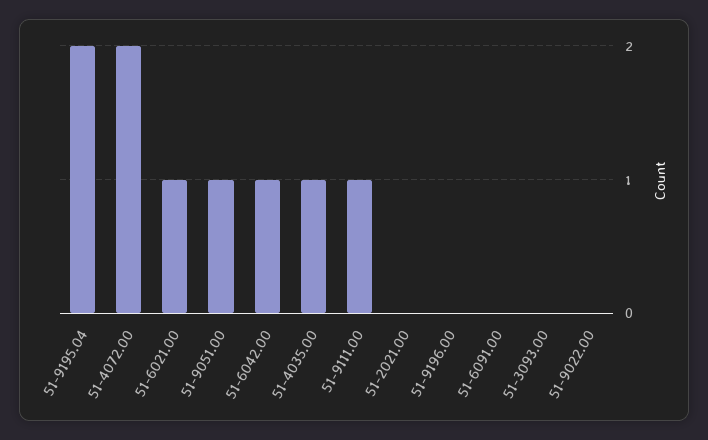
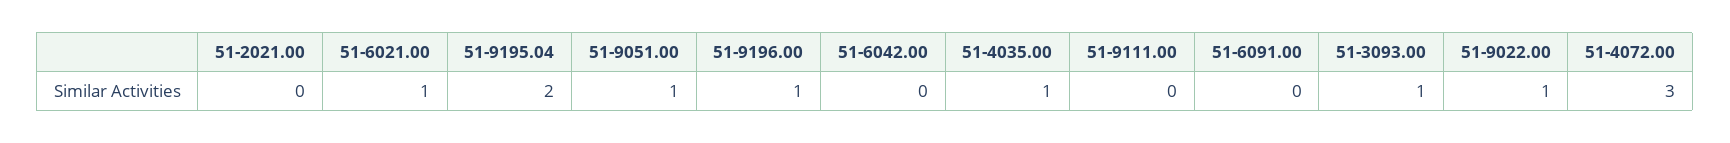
  {
    "51-9195.04": 2,
-   "51-4072.00": 2,
+   "51-4072.00": 3,
    "51-6021.00": 1,
    "51-9051.00": 1,
-   "51-6042.00": 1,
+   "51-6042.00": 0,
    "51-4035.00": 1,
-   "51-9111.00": 1,
+   "51-9111.00": 0,
    "51-2021.00": 0,
-   "51-9196.00": 0,
+   "51-9196.00": 1,
    "51-6091.00": 0,
-   "51-3093.00": 0,
+   "51-3093.00": 1,
-   "51-9022.00": 0
+   "51-9022.00": 1
  }

